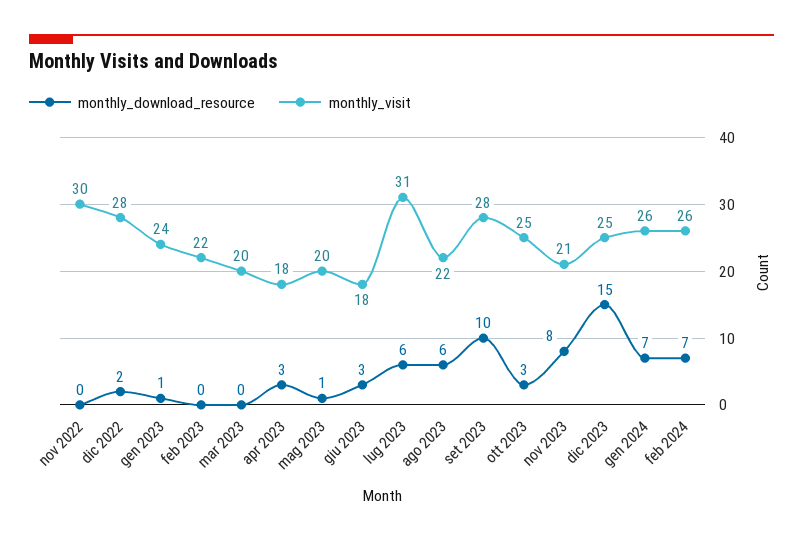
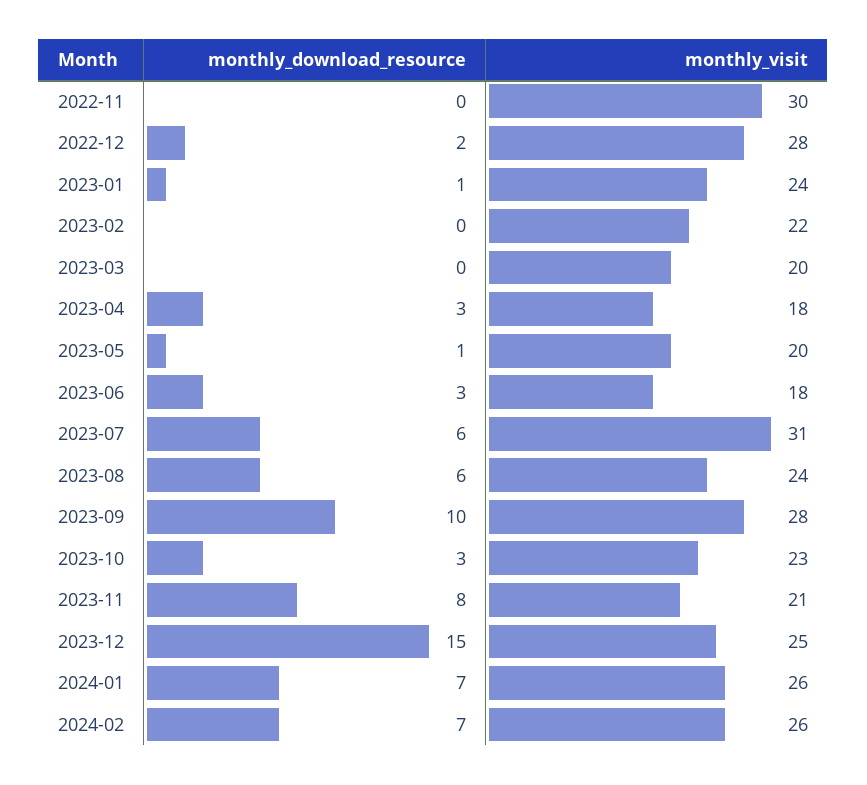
  {
    "monthly_download_resource": {
      "nov 2022": 0,
      "dic 2022": 2,
      "gen 2023": 1,
      "feb 2023": 0,
      "mar 2023": 0,
      "apr 2023": 3,
      "mag 2023": 1,
      "giu 2023": 3,
      "lug 2023": 6,
      "ago 2023": 6,
      "set 2023": 10,
      "ott 2023": 3,
      "nov 2023": 8,
      "dic 2023": 15,
      "gen 2024": 7,
      "feb 2024": 7
    },
    "monthly_visit": {
      "nov 2022": 30,
      "dic 2022": 28,
      "gen 2023": 24,
      "feb 2023": 22,
      "mar 2023": 20,
      "apr 2023": 18,
      "mag 2023": 20,
      "giu 2023": 18,
      "lug 2023": 31,
-     "ago 2023": 22,
+     "ago 2023": 24,
      "set 2023": 28,
-     "ott 2023": 25,
+     "ott 2023": 23,
      "nov 2023": 21,
      "dic 2023": 25,
      "gen 2024": 26,
      "feb 2024": 26
    }
  }

